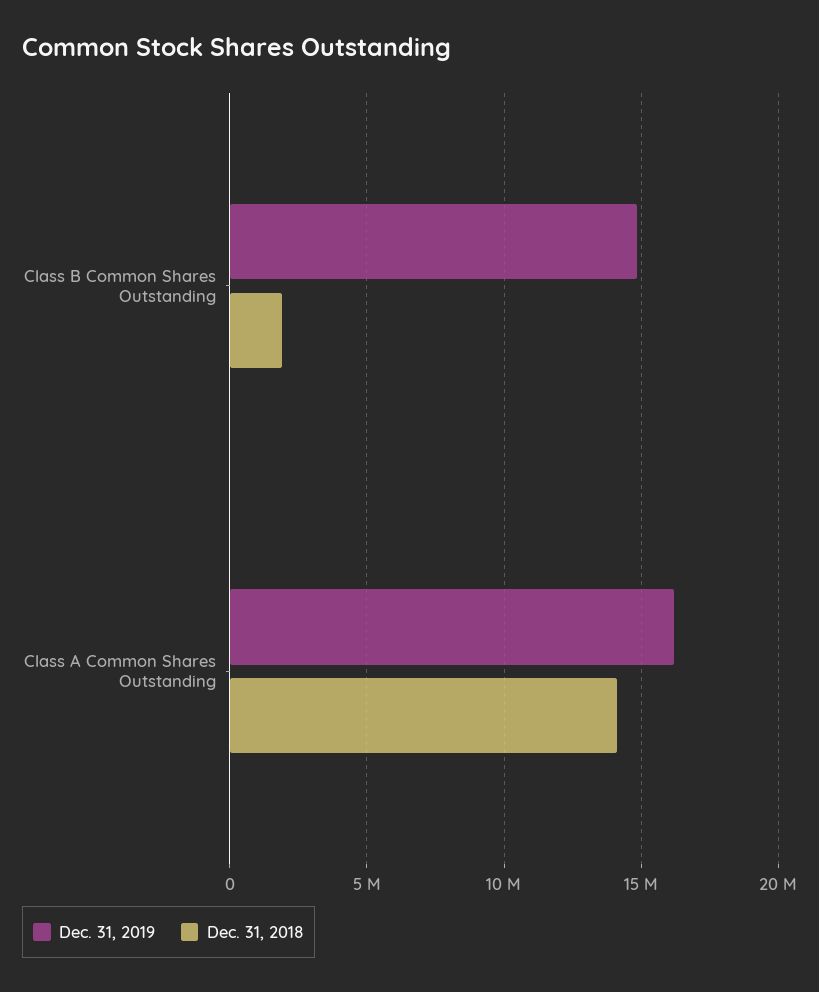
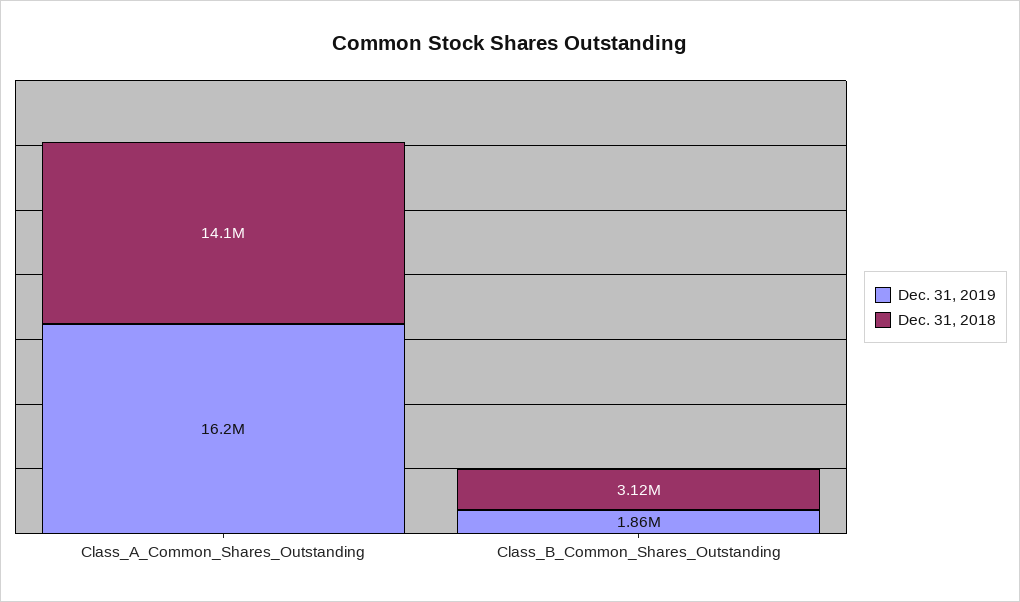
  {
    "Dec. 31, 2019": {
-     "Class B Common Shares Outstanding": 15000000,
+     "Class B Common Shares Outstanding": 1860000,
      "Class A Common Shares Outstanding": 16200000
    },
    "Dec. 31, 2018": {
-     "Class B Common Shares Outstanding": 2000000,
+     "Class B Common Shares Outstanding": 3120000,
      "Class A Common Shares Outstanding": 14100000
    }
  }

